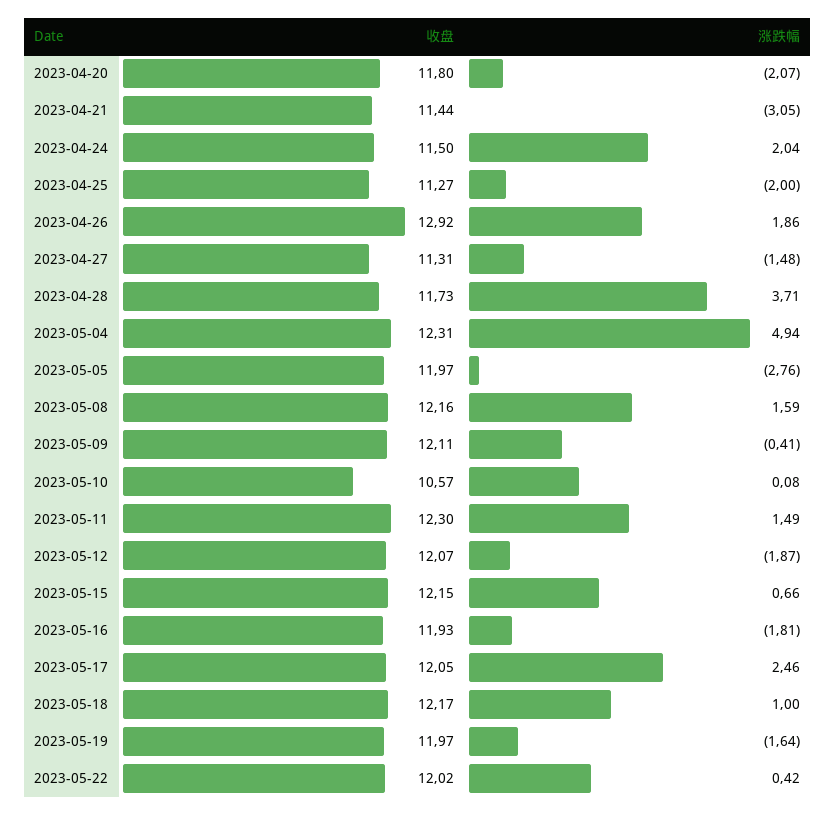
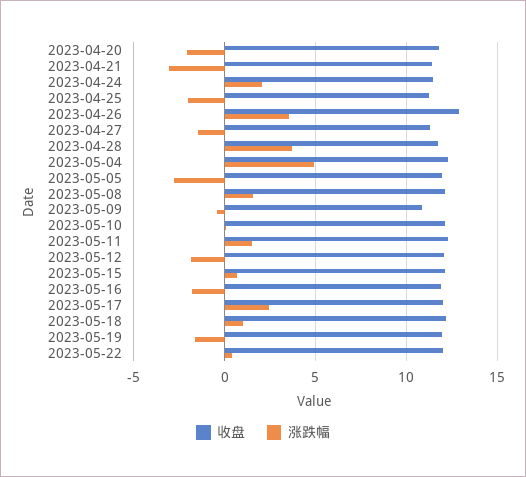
  {
    "收盘": {
      "2023-04-20": 11.8,
      "2023-04-21": 11.44,
      "2023-04-24": 11.5,
      "2023-04-25": 11.27,
      "2023-04-26": 12.92,
      "2023-04-27": 11.31,
      "2023-04-28": 11.73,
      "2023-05-04": 12.31,
      "2023-05-05": 11.97,
      "2023-05-08": 12.16,
-     "2023-05-09": 12.11,
+     "2023-05-09": 11,
-     "2023-05-10": 10.57,
+     "2023-05-10": 12,
      "2023-05-11": 12.3,
      "2023-05-12": 12.07,
      "2023-05-15": 12.15,
      "2023-05-16": 11.93,
      "2023-05-17": 12.05,
      "2023-05-18": 12.17,
      "2023-05-19": 11.97,
      "2023-05-22": 12.02
    },
    "涨跌幅": {
      "2023-04-20": -2.07,
      "2023-04-21": -3.05,
      "2023-04-24": 2.04,
      "2023-04-25": -2,
-     "2023-04-26": 1.86,
+     "2023-04-26": 3.5,
      "2023-04-27": -1.48,
      "2023-04-28": 3.71,
      "2023-05-04": 4.94,
      "2023-05-05": -2.76,
      "2023-05-08": 1.59,
      "2023-05-09": -0.41,
      "2023-05-10": 0.08,
      "2023-05-11": 1.49,
      "2023-05-12": -1.87,
      "2023-05-15": 0.66,
      "2023-05-16": -1.81,
      "2023-05-17": 2.46,
      "2023-05-18": 1,
      "2023-05-19": -1.64,
      "2023-05-22": 0.42
    }
  }

